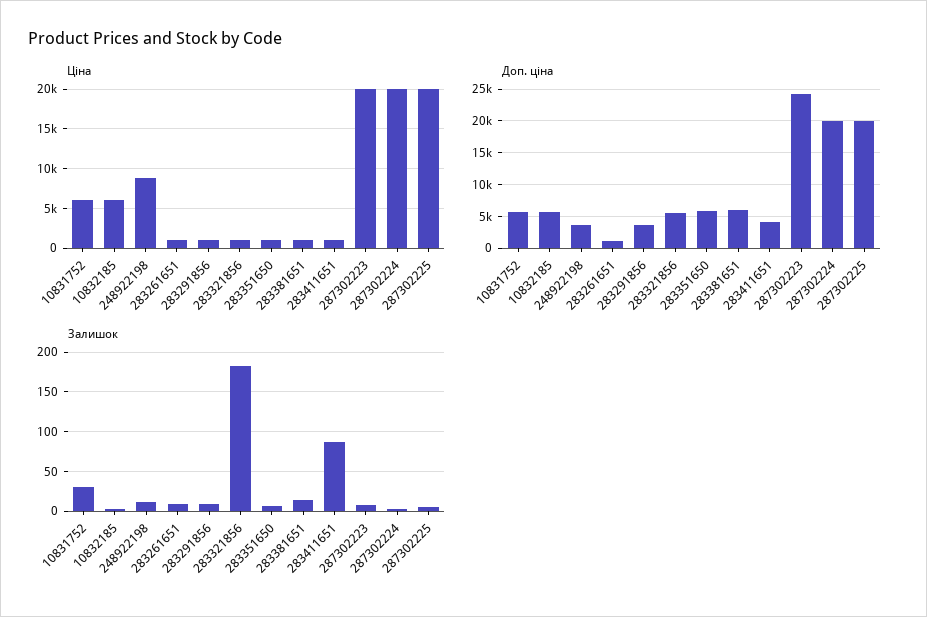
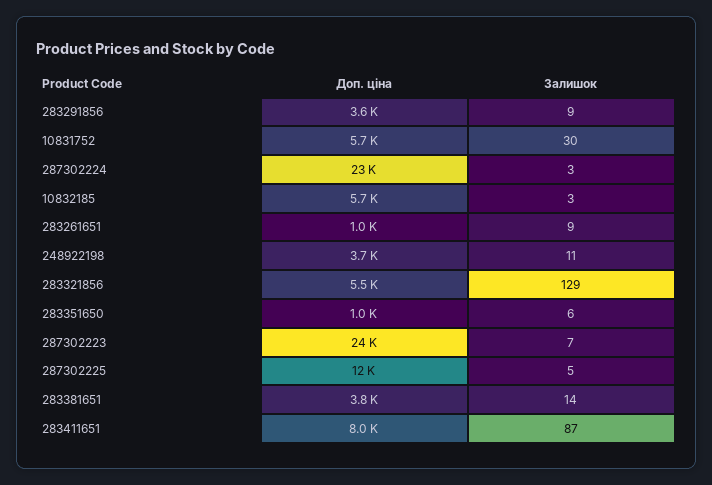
  {
-   "Ціна": {
-     "10831752": 6000,
-     "10832185": 6000,
-     "248922198": 9000,
-     "283261651": 1000,
-     "283291856": 1000,
-     "283321856": 1000,
-     "283351650": 1000,
-     "283381651": 1000,
-     "283411651": 1000,
-     "287302223": 20000,
-     "287302224": 20000,
-     "287302225": 20000
-   },
    "Доп. ціна": {
      "10831752": 5700,
      "10832185": 5700,
      "248922198": 3700,
      "283261651": 1000,
      "283291856": 3600,
      "283321856": 5500,
-     "283351650": 6000,
+     "283351650": 1000,
-     "283381651": 6000,
+     "283381651": 3800,
-     "283411651": 4000,
+     "283411651": 8000,
      "287302223": 24000,
-     "287302224": 20000,
+     "287302224": 23000,
-     "287302225": 20000
+     "287302225": 12000
    },
    "Залишок": {
      "10831752": 30,
      "10832185": 3,
      "248922198": 11,
      "283261651": 9,
      "283291856": 9,
-     "283321856": 180,
+     "283321856": 129,
      "283351650": 6,
      "283381651": 14,
      "283411651": 87,
      "287302223": 7,
      "287302224": 3,
      "287302225": 5
    }
  }

